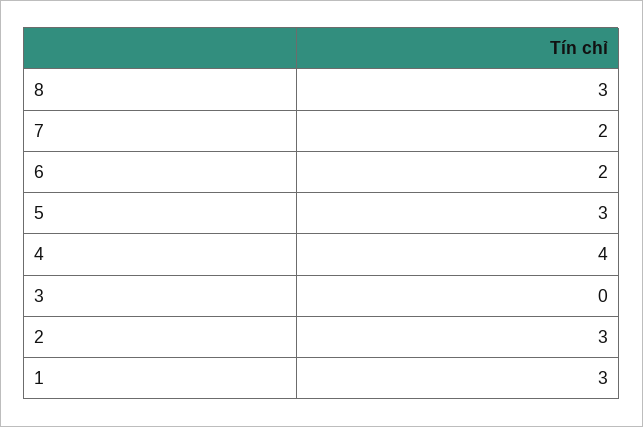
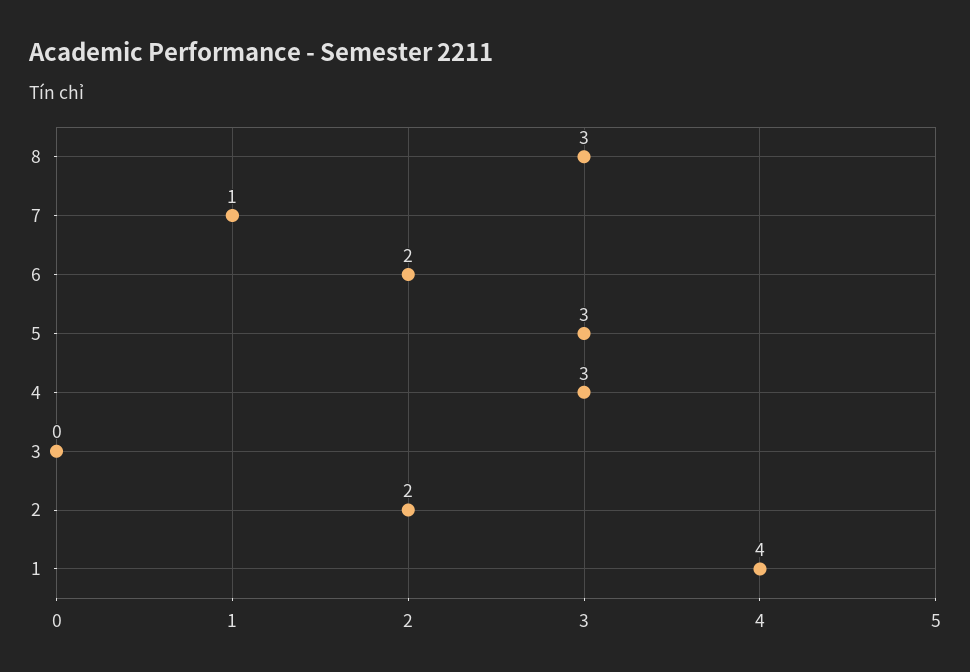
  {
    "8": 3,
-   "7": 2,
+   "7": 1,
    "6": 2,
    "5": 3,
-   "4": 4,
+   "4": 3,
    "3": 0,
-   "2": 3,
+   "2": 2,
-   "1": 3
+   "1": 4
  }

